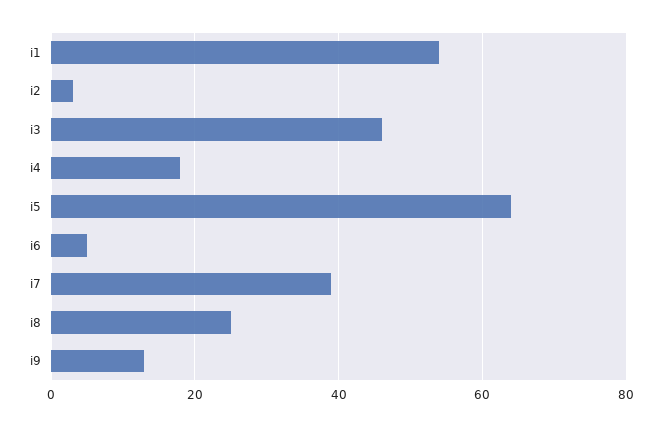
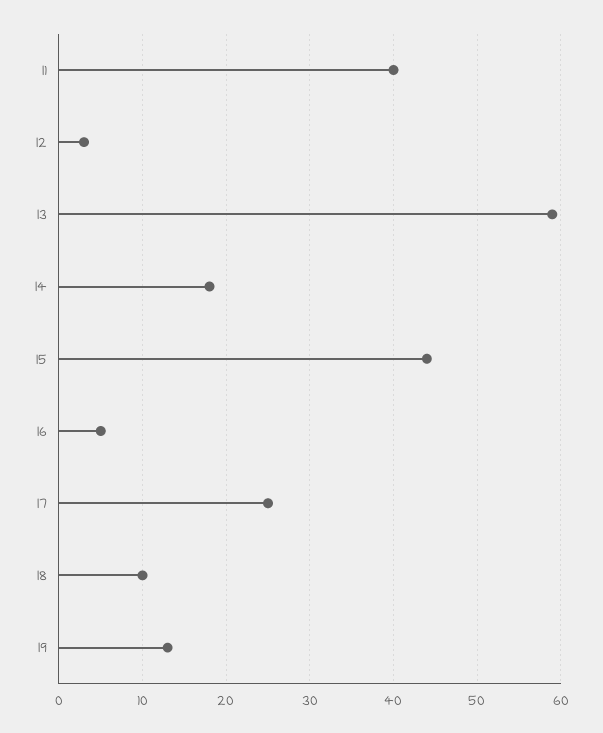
  {
-   "i1": 55,
+   "i1": 40,
    "i2": 3,
-   "i3": 45,
+   "i3": 59,
    "i4": 18,
-   "i5": 65,
+   "i5": 44,
    "i6": 5,
-   "i7": 40,
+   "i7": 25,
-   "i8": 25,
+   "i8": 10,
    "i9": 13
  }

